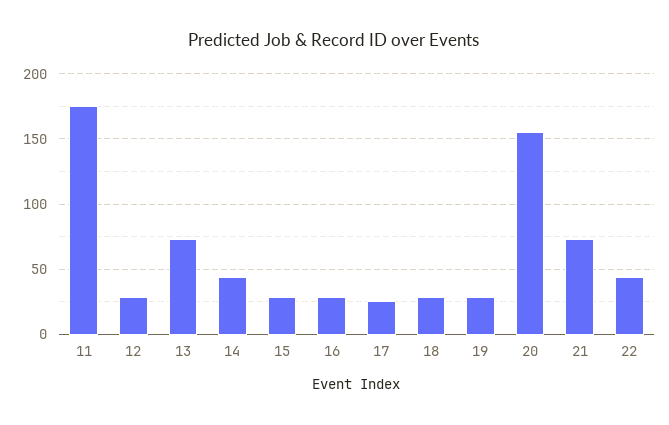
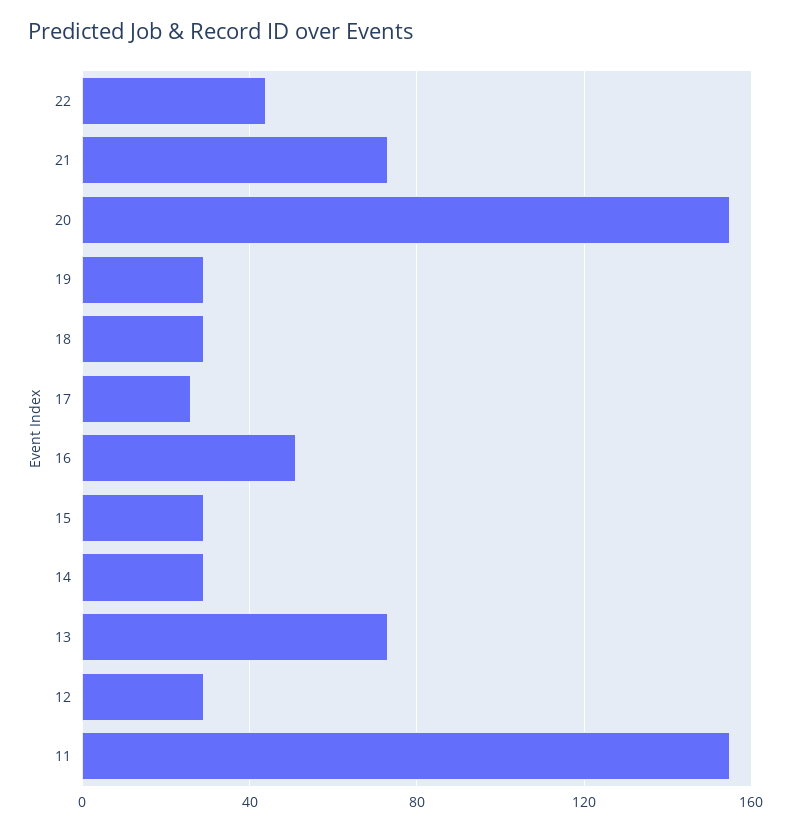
  {
-   "11": 175,
+   "11": 155,
    "12": 30,
    "13": 75,
-   "14": 45,
+   "14": 30,
    "15": 30,
-   "16": 30,
+   "16": 50,
    "17": 25,
    "18": 30,
    "19": 30,
    "20": 155,
    "21": 75,
    "22": 45
  }

